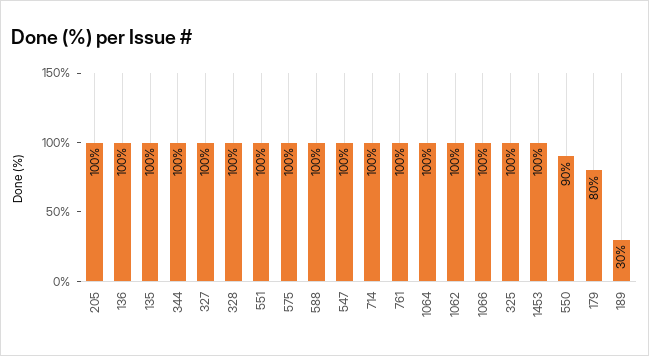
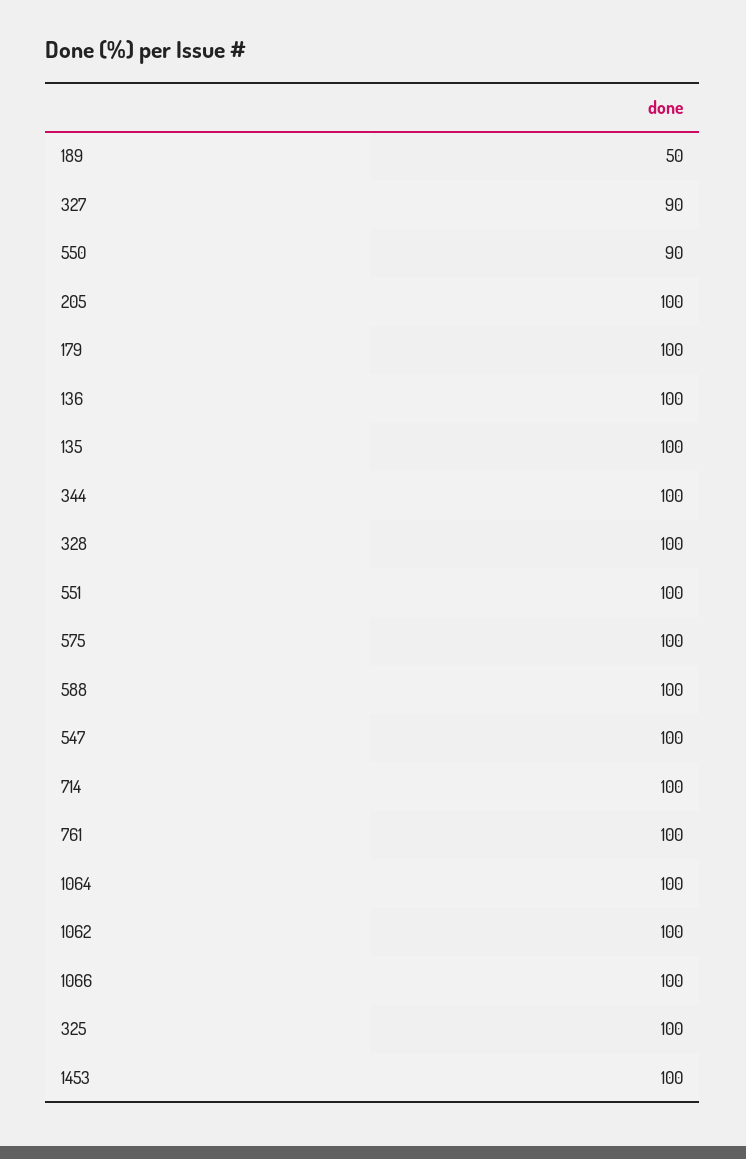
  {
    "205": 100,
    "136": 100,
    "135": 100,
    "344": 100,
-   "327": 100,
+   "327": 90,
    "328": 100,
    "551": 100,
    "575": 100,
    "588": 100,
    "547": 100,
    "714": 100,
    "761": 100,
    "1064": 100,
    "1062": 100,
    "1066": 100,
    "325": 100,
    "1453": 100,
    "550": 90,
-   "179": 80,
+   "179": 100,
-   "189": 30
+   "189": 50
  }

